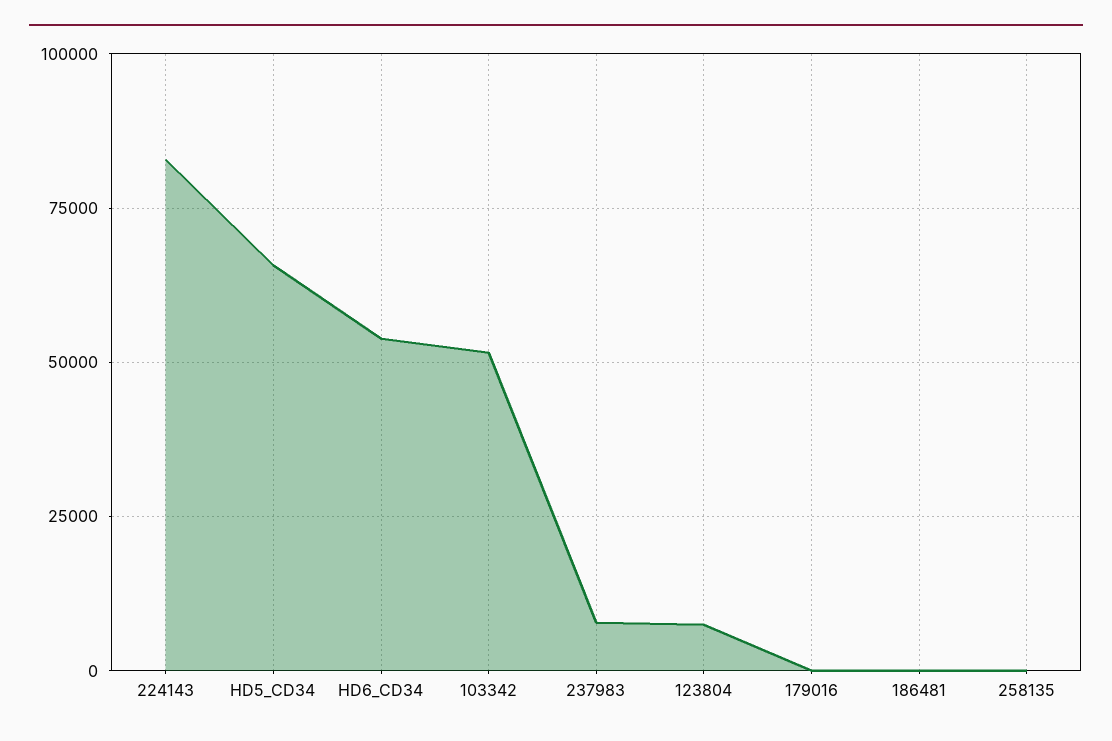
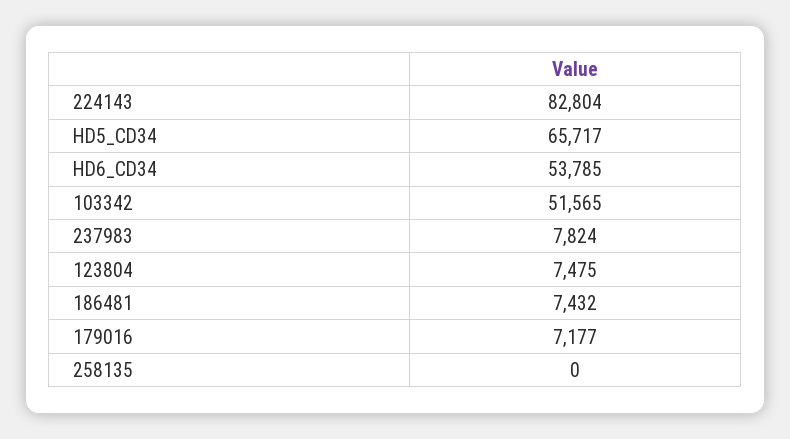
  {
    "224143": 82804,
    "HD5_CD34": 65717,
    "HD6_CD34": 53785,
    "103342": 51565,
    "237983": 7824,
    "123804": 7475,
-   "179016": 0,
+   "179016": 7177,
-   "186481": 0,
+   "186481": 7432,
    "258135": 0
  }

